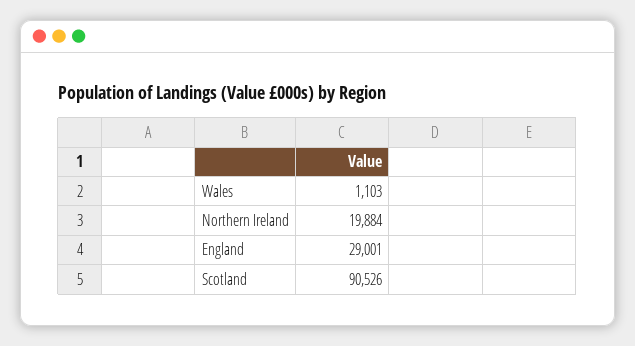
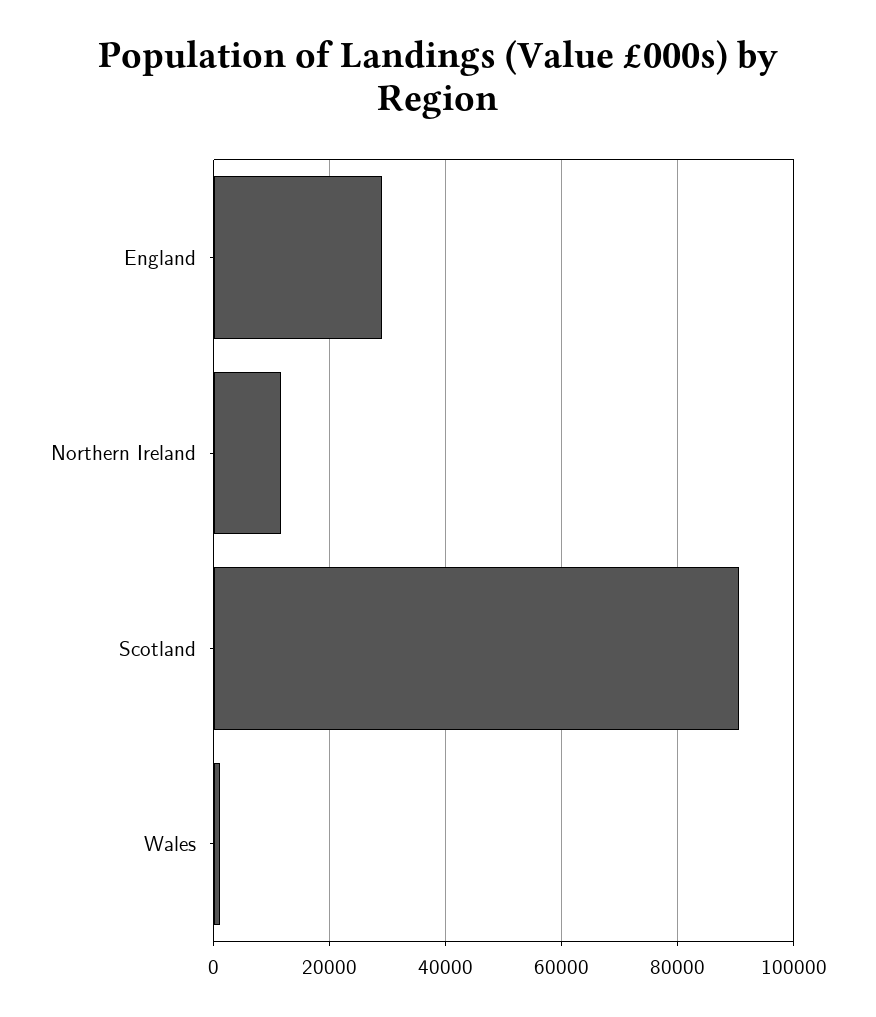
  {
    "Wales": 1103,
-   "Northern Ireland": 19884,
+   "Northern Ireland": 12000,
    "England": 29001,
    "Scotland": 90526
  }

